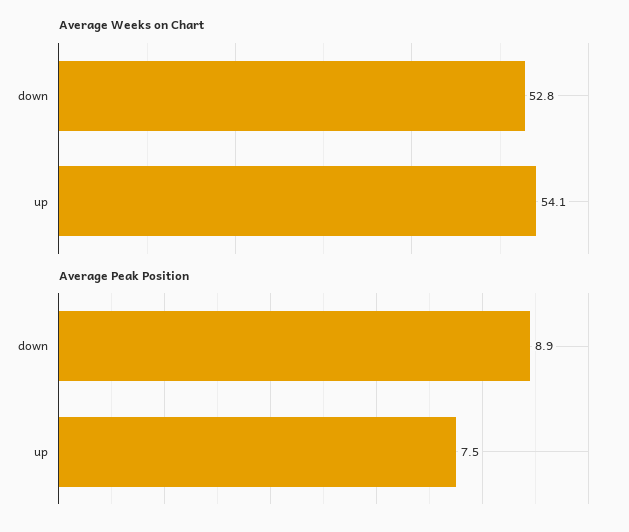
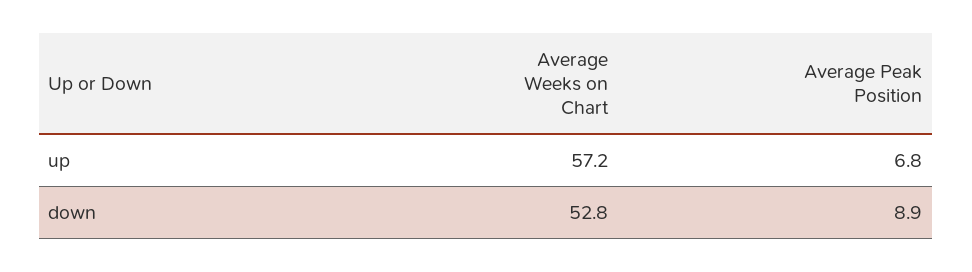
  {
    "Average Weeks on Chart": {
      "down": 52.8,
-     "up": 54.1
+     "up": 57.2
    },
    "Average Peak Position": {
      "down": 8.9,
-     "up": 7.5
+     "up": 6.8
    }
  }

